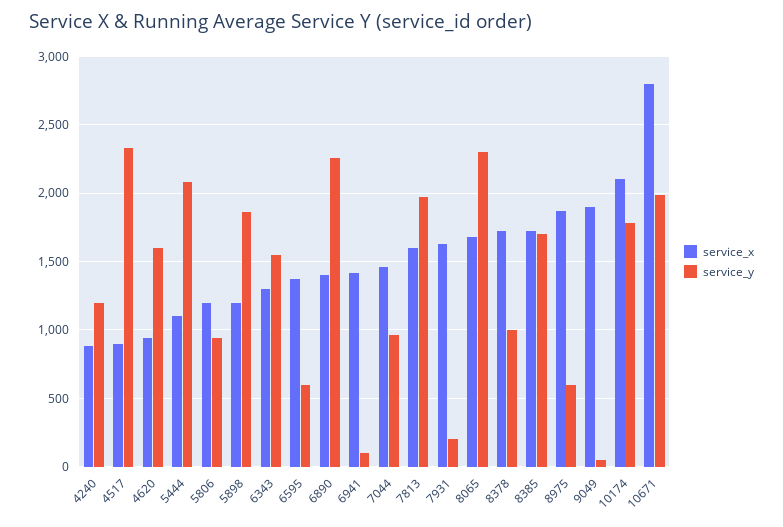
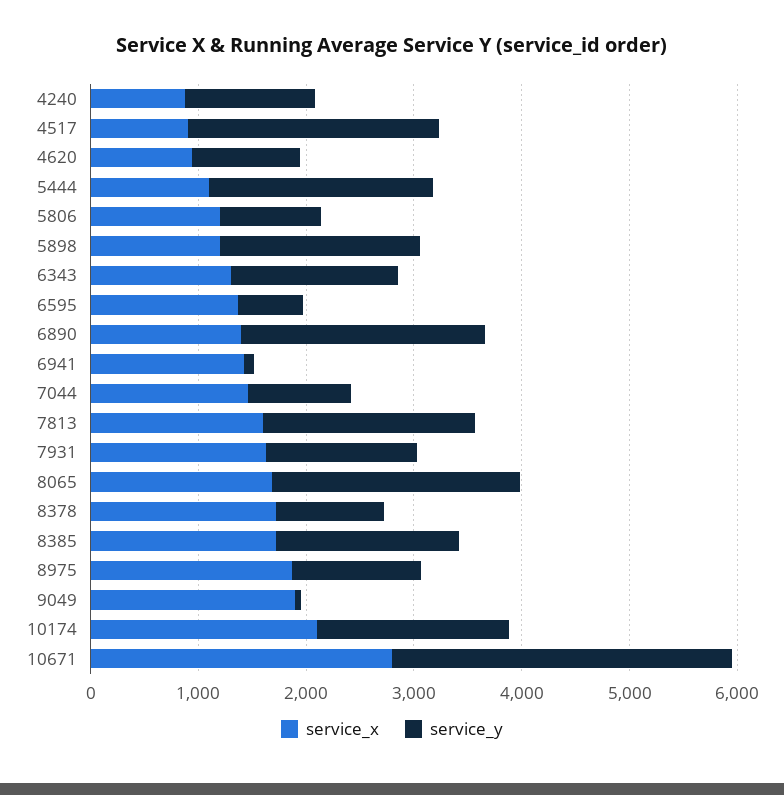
  {
    "service_x": {
      "4240": 900,
      "4517": 900,
      "4620": 950,
      "5444": 1100,
      "5806": 1200,
      "5898": 1200,
      "6343": 1300,
      "6595": 1350,
      "6890": 1400,
      "6941": 1400,
      "7044": 1450,
      "7813": 1600,
      "7931": 1650,
      "8065": 1700,
      "8378": 1700,
      "8385": 1700,
      "8975": 1850,
      "9049": 1900,
      "10174": 2100,
      "10671": 2800
    },
    "service_y": {
      "4240": 1200,
      "4517": 2350,
-     "4620": 1600,
+     "4620": 1000,
      "5444": 2100,
      "5806": 950,
      "5898": 1850,
      "6343": 1550,
      "6595": 600,
      "6890": 2250,
      "6941": 100,
      "7044": 950,
      "7813": 1950,
-     "7931": 200,
+     "7931": 1400,
      "8065": 2300,
      "8378": 1000,
      "8385": 1700,
-     "8975": 600,
+     "8975": 1200,
      "9049": 50,
      "10174": 1800,
-     "10671": 2000
+     "10671": 3200
    }
  }

